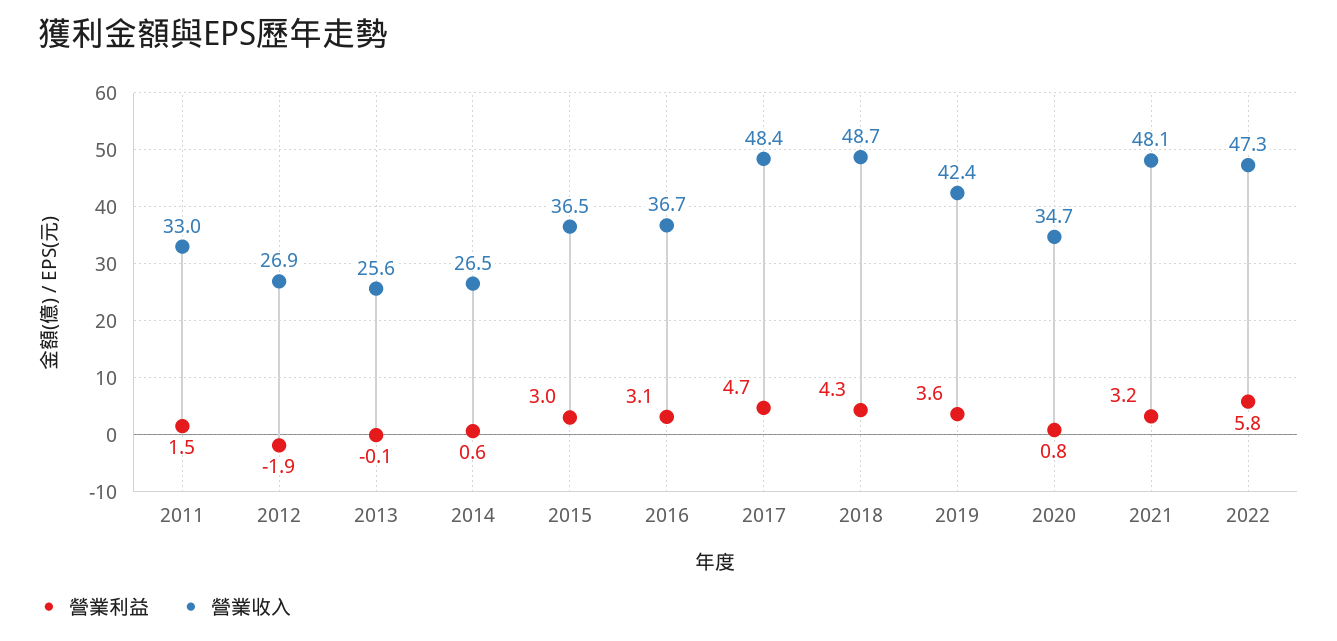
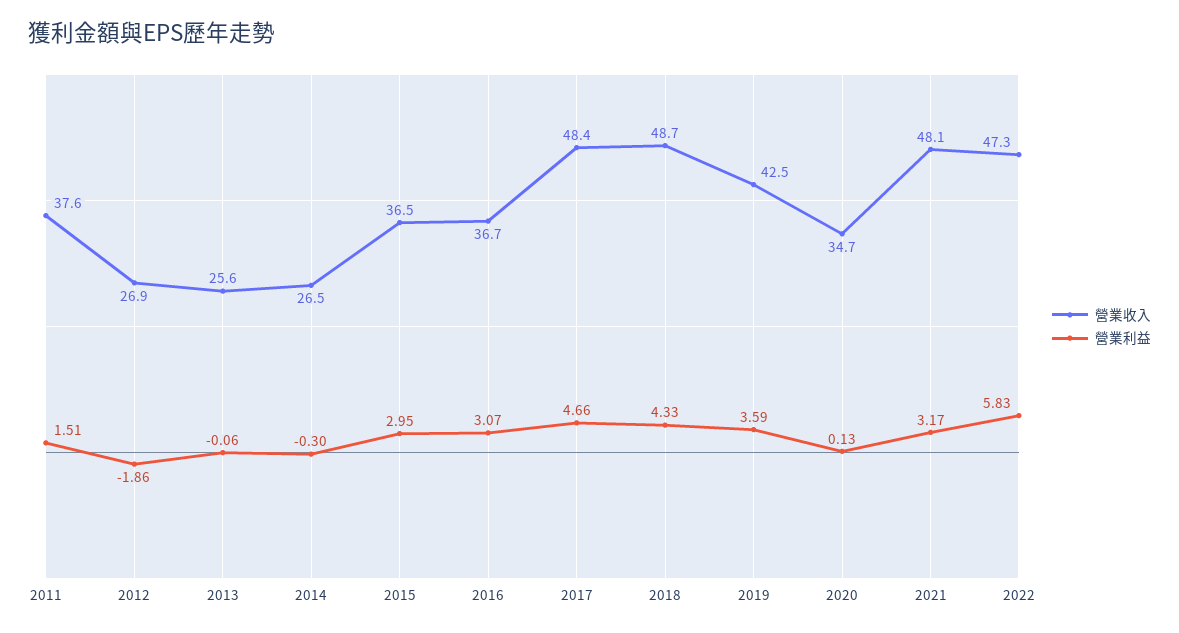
  {
    "營業利益": {
      "2011": 1.51,
      "2012": -1.86,
      "2013": -0.06,
-     "2014": 0.6,
+     "2014": -0.3,
      "2015": 2.95,
      "2016": 3.07,
      "2017": 4.66,
      "2018": 4.33,
      "2019": 3.59,
-     "2020": 0.8,
+     "2020": 0.13,
      "2021": 3.17,
      "2022": 5.83
    },
    "營業收入": {
-     "2011": 33,
+     "2011": 37.6,
      "2012": 26.9,
      "2013": 25.6,
      "2014": 26.5,
      "2015": 36.5,
      "2016": 36.7,
      "2017": 48.4,
      "2018": 48.7,
-     "2019": 42.4,
+     "2019": 42.5,
      "2020": 34.7,
      "2021": 48.1,
      "2022": 47.3
    }
  }

